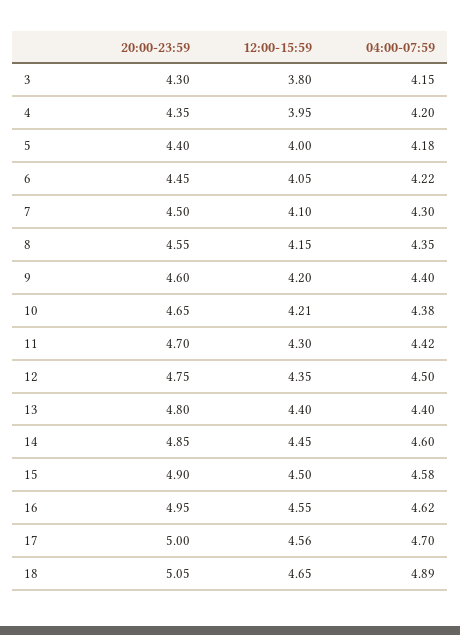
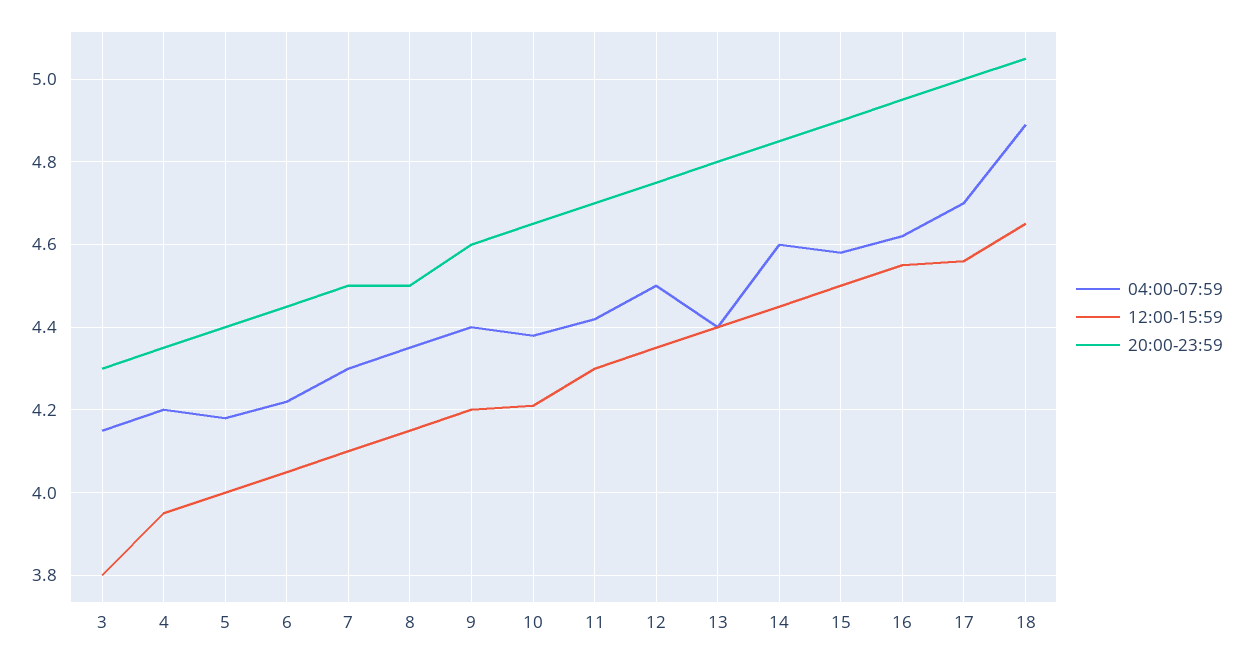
  {
    "20:00-23:59": {
      "3": 4.3,
      "4": 4.35,
      "5": 4.4,
      "6": 4.45,
      "7": 4.5,
-     "8": 4.55,
+     "8": 4.5,
      "9": 4.6,
      "10": 4.65,
      "11": 4.7,
      "12": 4.75,
      "13": 4.8,
      "14": 4.85,
      "15": 4.9,
      "16": 4.95,
      "17": 5,
      "18": 5.05
    },
    "12:00-15:59": {
      "3": 3.8,
      "4": 3.95,
      "5": 4,
      "6": 4.05,
      "7": 4.1,
      "8": 4.15,
      "9": 4.2,
      "10": 4.21,
      "11": 4.3,
      "12": 4.35,
      "13": 4.4,
      "14": 4.45,
      "15": 4.5,
      "16": 4.55,
      "17": 4.56,
      "18": 4.65
    },
    "04:00-07:59": {
      "3": 4.15,
      "4": 4.2,
      "5": 4.18,
      "6": 4.22,
      "7": 4.3,
      "8": 4.35,
      "9": 4.4,
      "10": 4.38,
      "11": 4.42,
      "12": 4.5,
      "13": 4.4,
      "14": 4.6,
      "15": 4.58,
      "16": 4.62,
      "17": 4.7,
      "18": 4.89
    }
  }

